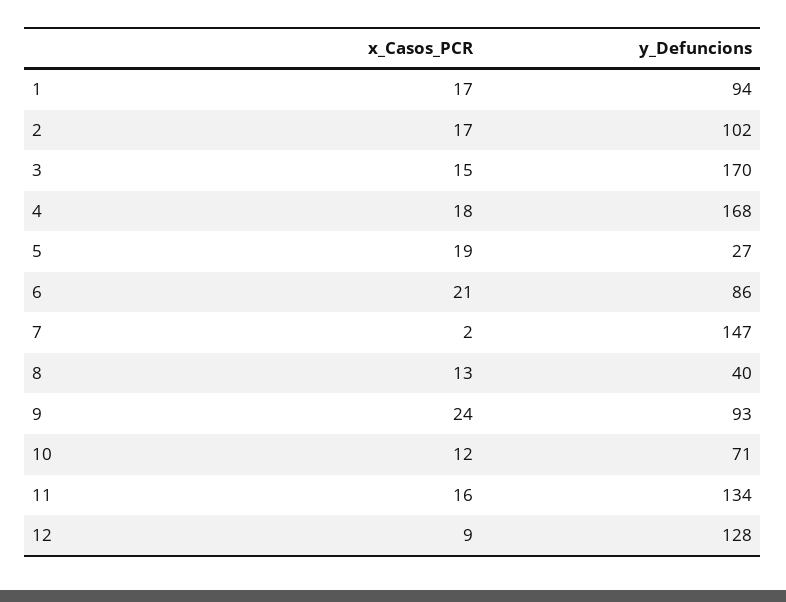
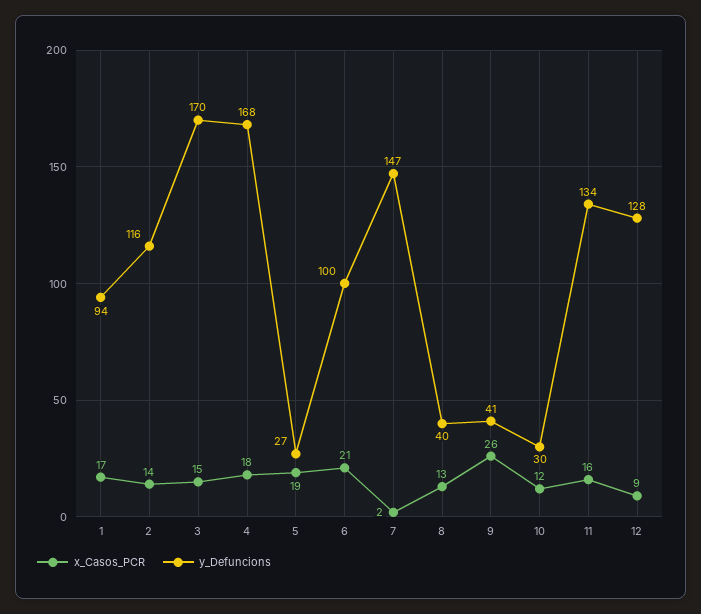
  {
    "x_Casos_PCR": {
      "1": 17,
-     "2": 17,
+     "2": 14,
      "3": 15,
      "4": 18,
      "5": 19,
      "6": 21,
      "7": 2,
      "8": 13,
-     "9": 24,
+     "9": 26,
      "10": 12,
      "11": 16,
      "12": 9
    },
    "y_Defuncions": {
      "1": 94,
-     "2": 102,
+     "2": 116,
      "3": 170,
      "4": 168,
      "5": 27,
-     "6": 86,
+     "6": 100,
      "7": 147,
      "8": 40,
-     "9": 93,
+     "9": 41,
-     "10": 71,
+     "10": 30,
      "11": 134,
      "12": 128
    }
  }

